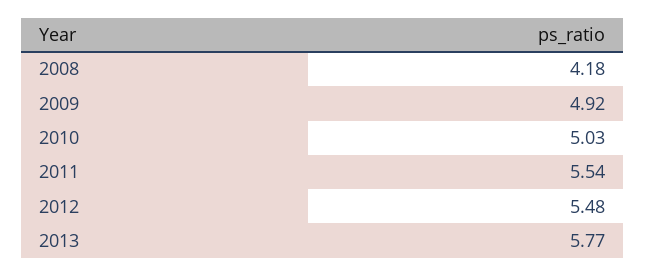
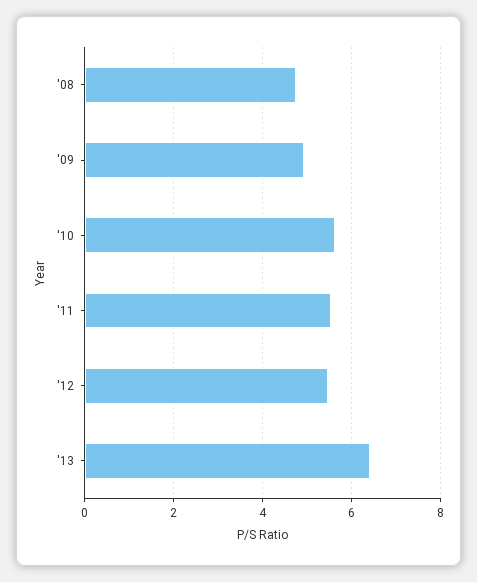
  {
-   "2008": 4.18,
+   "2008": 4.8,
    "2009": 4.92,
-   "2010": 5.03,
+   "2010": 5.6,
    "2011": 5.54,
    "2012": 5.48,
-   "2013": 5.77
+   "2013": 6.4
  }

